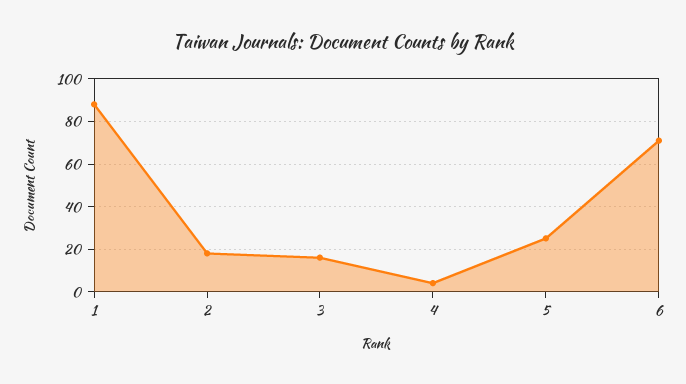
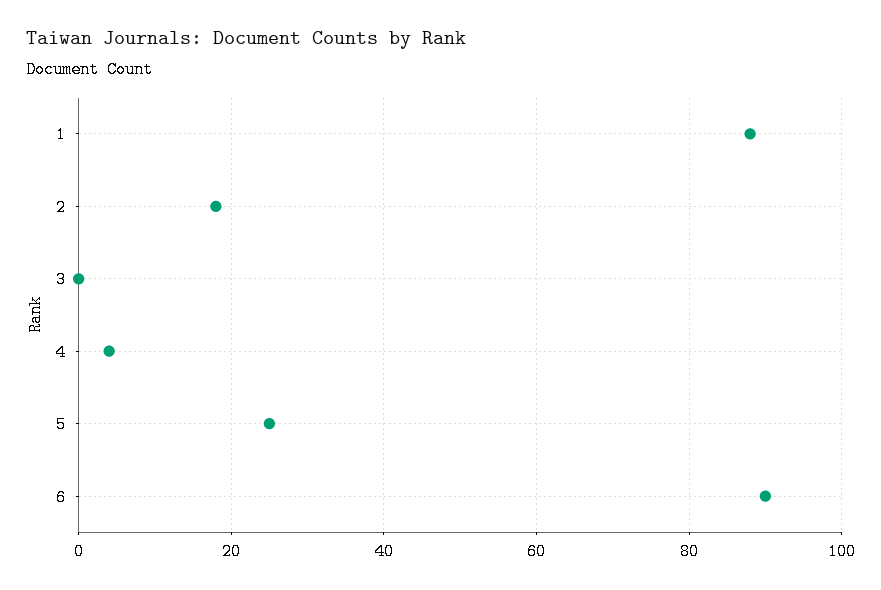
  {
    "1": 90,
    "2": 20,
-   "3": 15,
+   "3": 0,
    "4": 5,
    "5": 25,
-   "6": 70
+   "6": 90
  }

